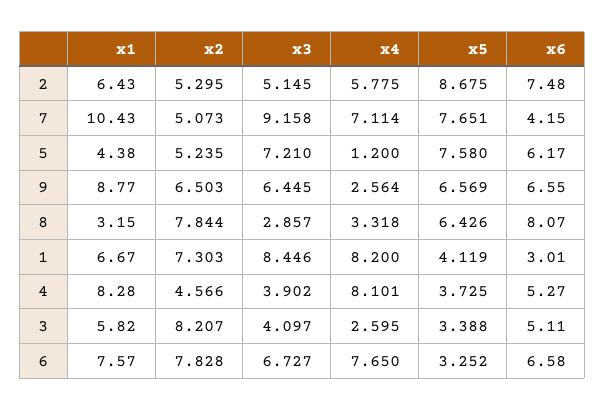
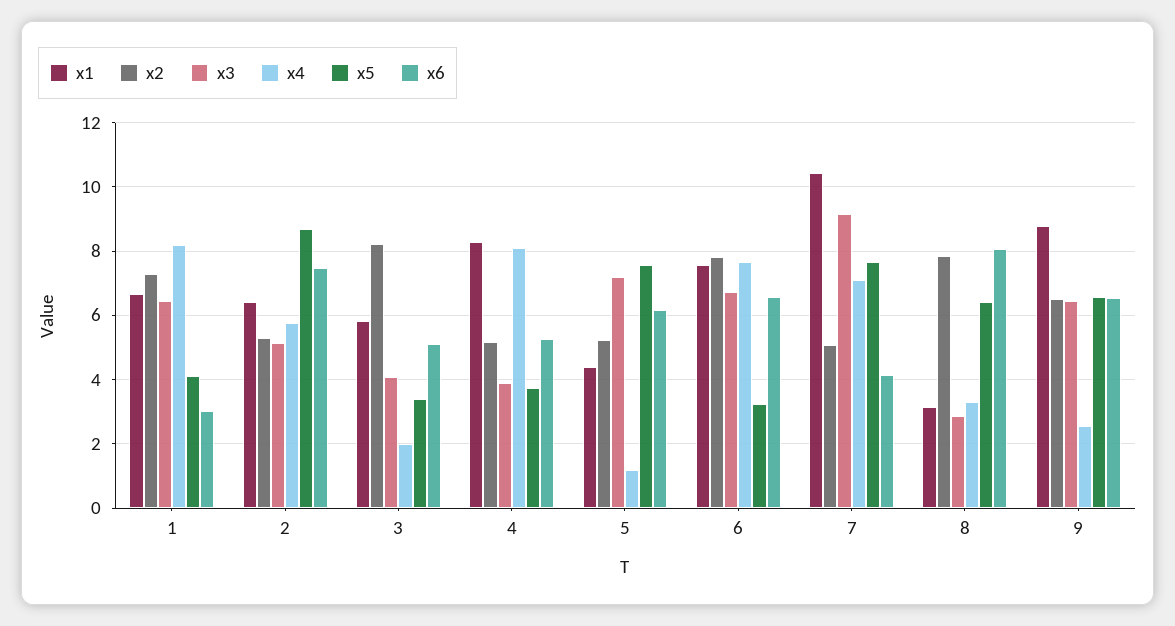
  {
    "x1": {
      "2": 6.43,
      "7": 10.43,
      "5": 4.38,
      "9": 8.77,
      "8": 3.15,
      "1": 6.67,
      "4": 8.28,
      "3": 5.82,
      "6": 7.57
    },
    "x2": {
      "2": 5.295,
      "7": 5.073,
      "5": 5.235,
      "9": 6.503,
      "8": 7.844,
      "1": 7.303,
-     "4": 4.566,
+     "4": 5.2,
      "3": 8.207,
      "6": 7.828
    },
    "x3": {
      "2": 5.145,
      "7": 9.158,
      "5": 7.21,
      "9": 6.445,
      "8": 2.857,
-     "1": 8.446,
+     "1": 6.4,
      "4": 3.902,
      "3": 4.097,
      "6": 6.727
    },
    "x4": {
      "2": 5.775,
      "7": 7.114,
      "5": 1.2,
      "9": 2.564,
      "8": 3.318,
      "1": 8.2,
      "4": 8.101,
-     "3": 2.595,
+     "3": 2,
      "6": 7.65
    },
    "x5": {
      "2": 8.675,
      "7": 7.651,
      "5": 7.58,
      "9": 6.569,
      "8": 6.426,
      "1": 4.119,
      "4": 3.725,
      "3": 3.388,
      "6": 3.252
    },
    "x6": {
      "2": 7.48,
      "7": 4.15,
      "5": 6.17,
      "9": 6.55,
      "8": 8.07,
      "1": 3.01,
      "4": 5.27,
      "3": 5.11,
      "6": 6.58
    }
  }

